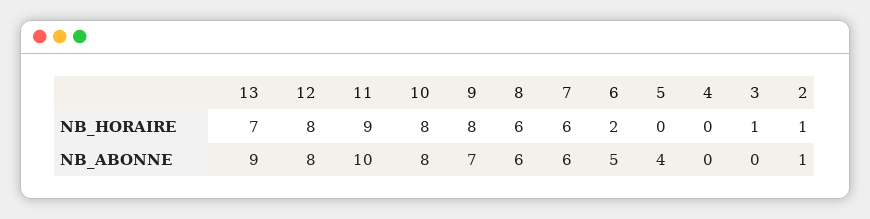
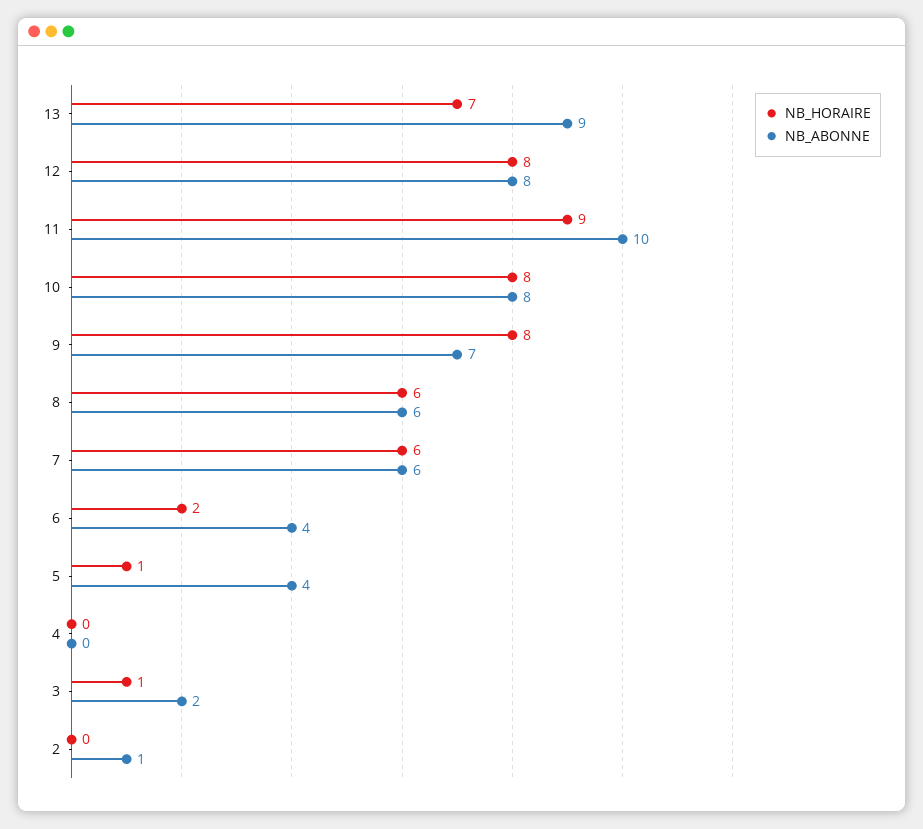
  {
    "NB_HORAIRE": {
      "13": 7,
      "12": 8,
      "11": 9,
      "10": 8,
      "9": 8,
      "8": 6,
      "7": 6,
      "6": 2,
-     "5": 0,
+     "5": 1,
      "4": 0,
      "3": 1,
-     "2": 1
+     "2": 0
    },
    "NB_ABONNE": {
      "13": 9,
      "12": 8,
      "11": 10,
      "10": 8,
      "9": 7,
      "8": 6,
      "7": 6,
-     "6": 5,
+     "6": 4,
      "5": 4,
      "4": 0,
-     "3": 0,
+     "3": 2,
      "2": 1
    }
  }

